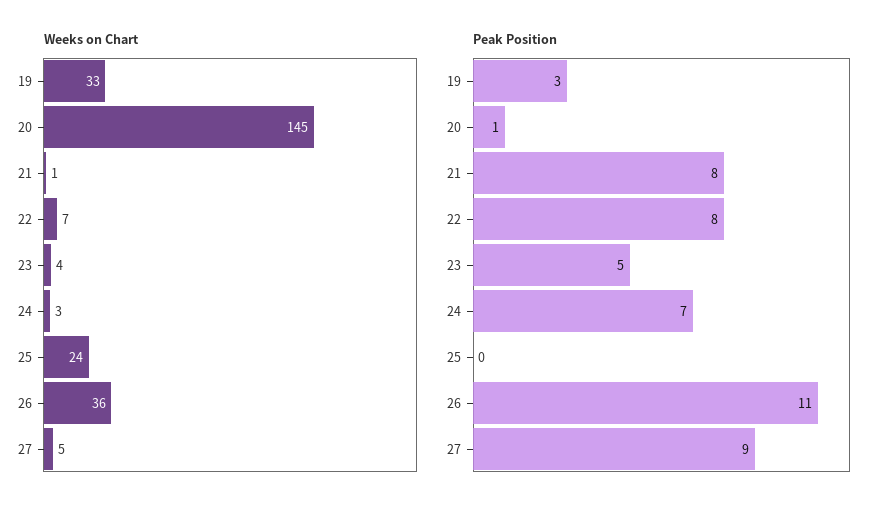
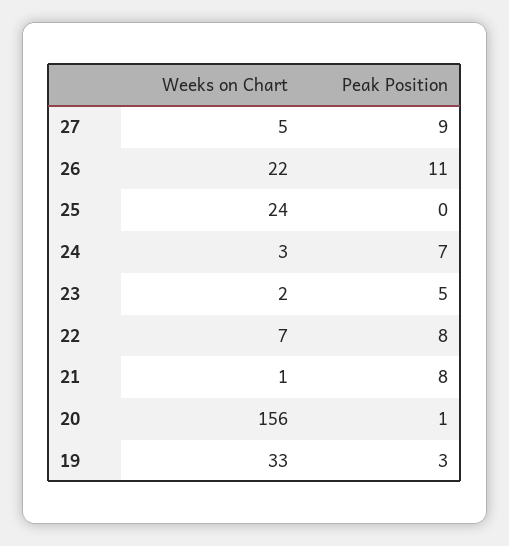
  {
    "Weeks on Chart": {
      "19": 33,
-     "20": 145,
+     "20": 156,
      "21": 1,
      "22": 7,
-     "23": 4,
+     "23": 2,
      "24": 3,
      "25": 24,
-     "26": 36,
+     "26": 22,
      "27": 5
    },
    "Peak Position": {
      "19": 3,
      "20": 1,
      "21": 8,
      "22": 8,
      "23": 5,
      "24": 7,
      "25": 0,
      "26": 11,
      "27": 9
    }
  }

